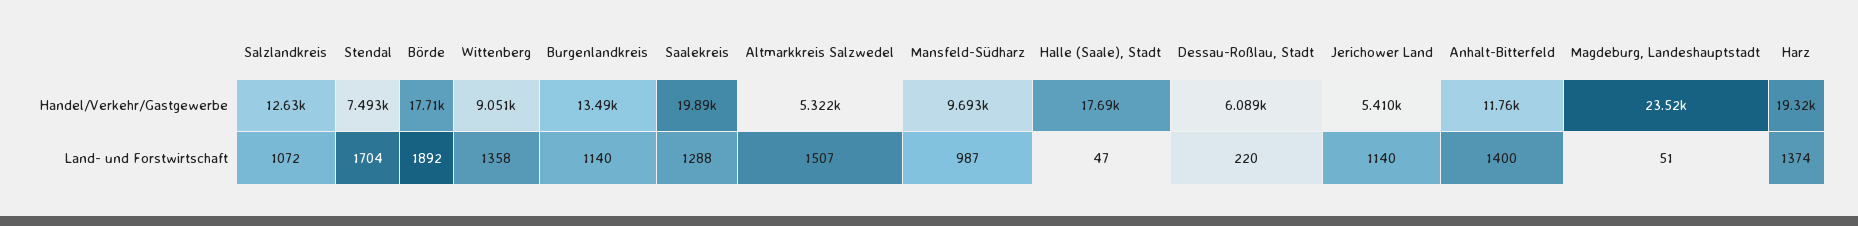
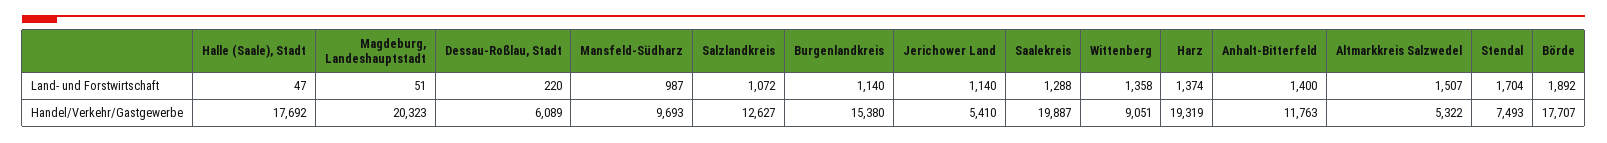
  {
    "Salzlandkreis": {
      "Handel/Verkehr/Gastgewerbe": 12627,
      "Land- und Forstwirtschaft": 1072
    },
    "Stendal": {
      "Handel/Verkehr/Gastgewerbe": 7493,
      "Land- und Forstwirtschaft": 1704
    },
    "Börde": {
      "Handel/Verkehr/Gastgewerbe": 17707,
      "Land- und Forstwirtschaft": 1892
    },
    "Wittenberg": {
      "Handel/Verkehr/Gastgewerbe": 9051,
      "Land- und Forstwirtschaft": 1358
    },
    "Burgenlandkreis": {
-     "Handel/Verkehr/Gastgewerbe": 13490,
+     "Handel/Verkehr/Gastgewerbe": 15380,
      "Land- und Forstwirtschaft": 1140
    },
    "Saalekreis": {
      "Handel/Verkehr/Gastgewerbe": 19887,
      "Land- und Forstwirtschaft": 1288
    },
    "Altmarkkreis Salzwedel": {
      "Handel/Verkehr/Gastgewerbe": 5322,
      "Land- und Forstwirtschaft": 1507
    },
    "Mansfeld-Südharz": {
      "Handel/Verkehr/Gastgewerbe": 9693,
      "Land- und Forstwirtschaft": 987
    },
    "Halle (Saale), Stadt": {
      "Handel/Verkehr/Gastgewerbe": 17692,
      "Land- und Forstwirtschaft": 47
    },
    "Dessau-Roßlau, Stadt": {
      "Handel/Verkehr/Gastgewerbe": 6089,
      "Land- und Forstwirtschaft": 220
    },
    "Jerichower Land": {
      "Handel/Verkehr/Gastgewerbe": 5410,
      "Land- und Forstwirtschaft": 1140
    },
    "Anhalt-Bitterfeld": {
      "Handel/Verkehr/Gastgewerbe": 11763,
      "Land- und Forstwirtschaft": 1400
    },
    "Magdeburg, Landeshauptstadt": {
-     "Handel/Verkehr/Gastgewerbe": 23520,
+     "Handel/Verkehr/Gastgewerbe": 20323,
      "Land- und Forstwirtschaft": 51
    },
    "Harz": {
      "Handel/Verkehr/Gastgewerbe": 19319,
      "Land- und Forstwirtschaft": 1374
    }
  }

